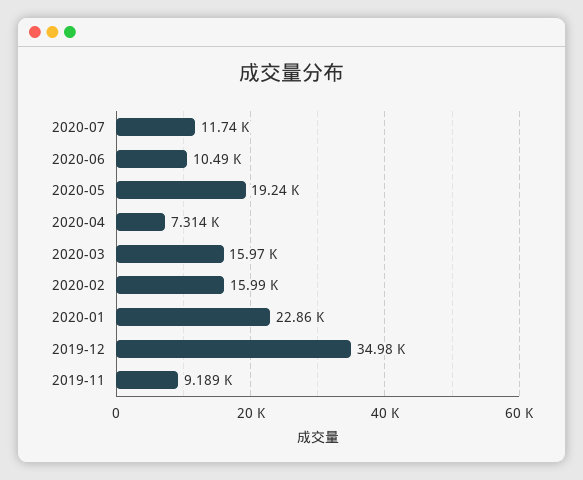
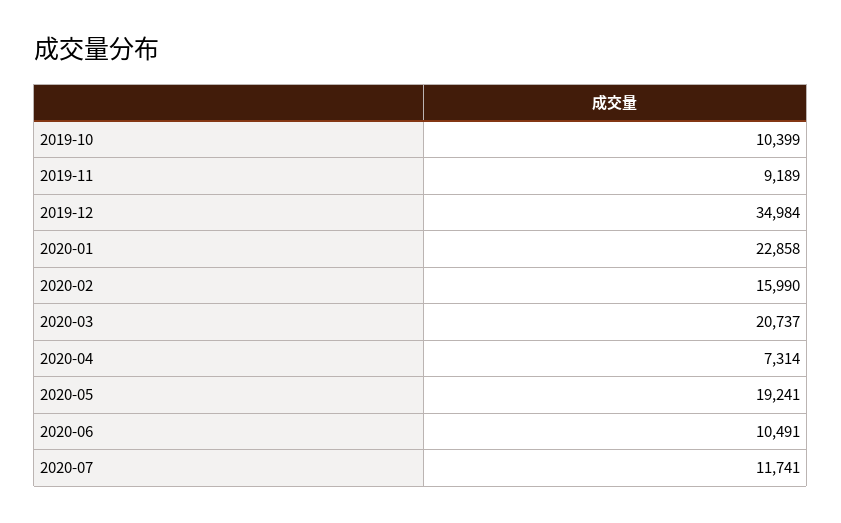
  {
    "2020-07": 11741,
    "2020-06": 10491,
    "2020-05": 19241,
    "2020-04": 7314,
-   "2020-03": 15970,
+   "2020-03": 20737,
    "2020-02": 15990,
    "2020-01": 22858,
    "2019-12": 34984,
-   "2019-11": 9189
+   "2019-11": 9189,
+   "2019-10": 10399
  }

